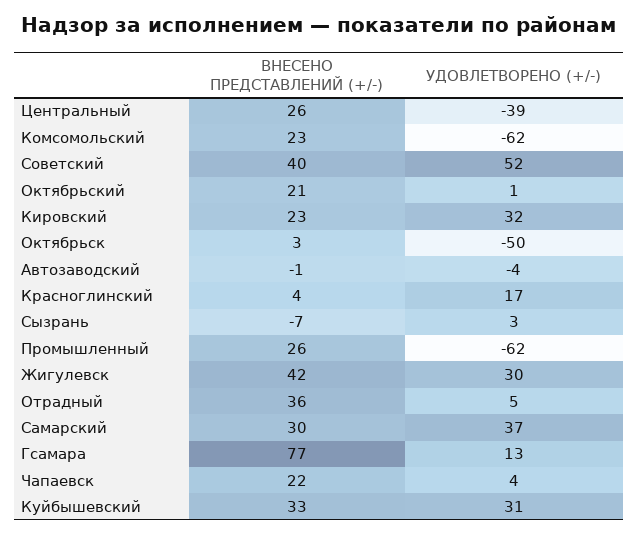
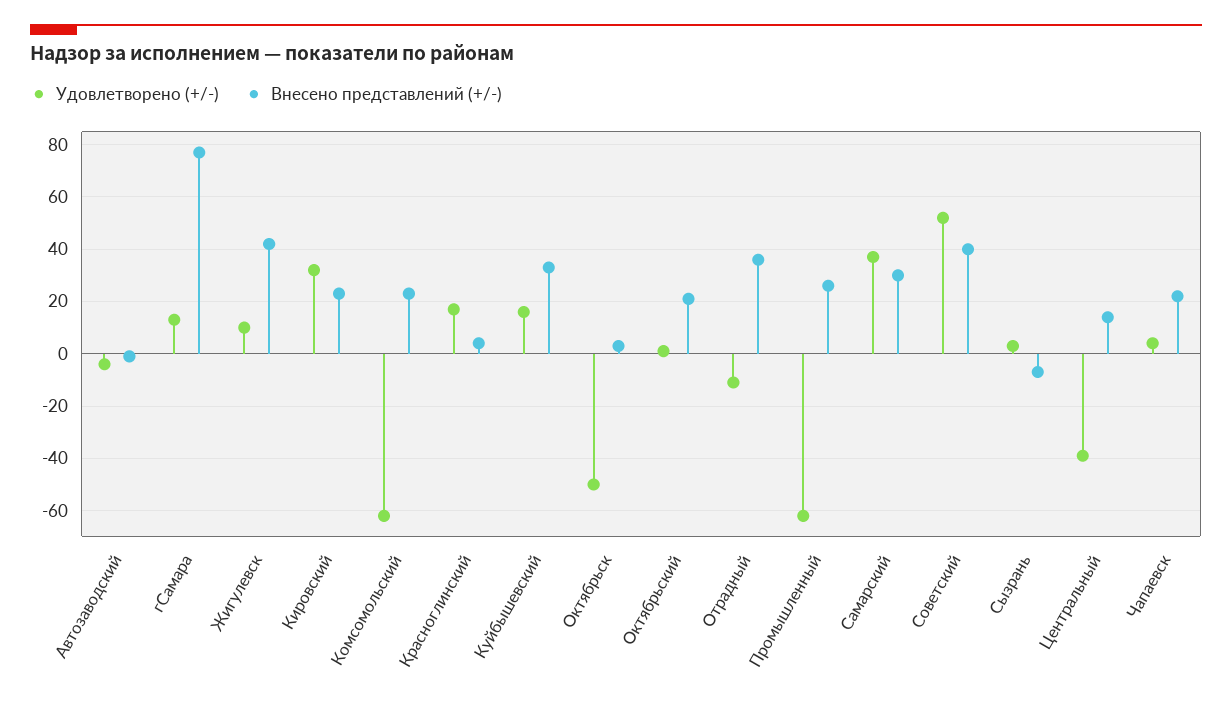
  {
    "ВНЕСЕНО ПРЕДСТАВЛЕНИЙ (+/-)": {
-     "Центральный": 26,
+     "Центральный": 15,
      "Комсомольский": 23,
      "Советский": 40,
      "Октябрьский": 21,
      "Кировский": 23,
      "Октябрьск": 3,
      "Автозаводский": -1,
      "Красноглинский": 4,
      "Сызрань": -7,
      "Промышленный": 26,
      "Жигулевск": 42,
      "Отрадный": 36,
      "Самарский": 30,
      "Гсамара": 77,
      "Чапаевск": 22,
      "Куйбышевский": 33
    },
    "УДОВЛЕТВОРЕНО (+/-)": {
      "Центральный": -39,
      "Комсомольский": -62,
      "Советский": 52,
      "Октябрьский": 1,
      "Кировский": 32,
      "Октябрьск": -50,
      "Автозаводский": -4,
      "Красноглинский": 17,
      "Сызрань": 3,
      "Промышленный": -62,
-     "Жигулевск": 30,
+     "Жигулевск": 10,
-     "Отрадный": 5,
+     "Отрадный": -10,
      "Самарский": 37,
      "Гсамара": 13,
      "Чапаевск": 4,
-     "Куйбышевский": 31
+     "Куйбышевский": 15
    }
  }

